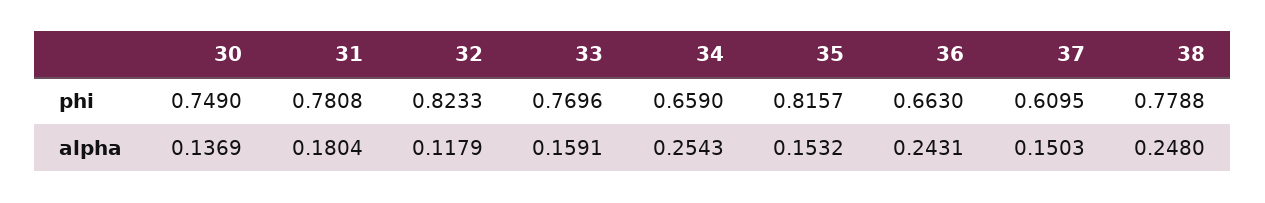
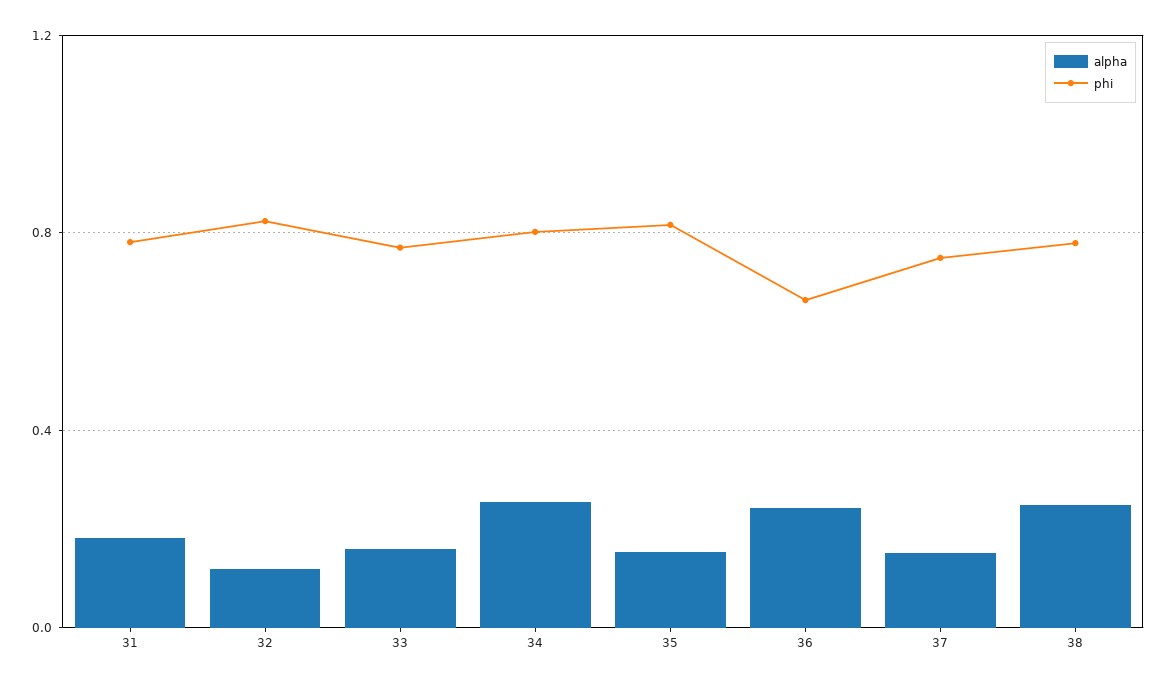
  {
    "phi": {
-     "30": 0.749,
      "31": 0.7808,
      "32": 0.8233,
      "33": 0.7696,
-     "34": 0.659,
+     "34": 0.8,
      "35": 0.8157,
      "36": 0.663,
-     "37": 0.6095,
+     "37": 0.75,
      "38": 0.7788
    },
    "alpha": {
-     "30": 0.1369,
      "31": 0.1804,
      "32": 0.1179,
      "33": 0.1591,
      "34": 0.2543,
      "35": 0.1532,
      "36": 0.2431,
      "37": 0.1503,
      "38": 0.248
    }
  }

